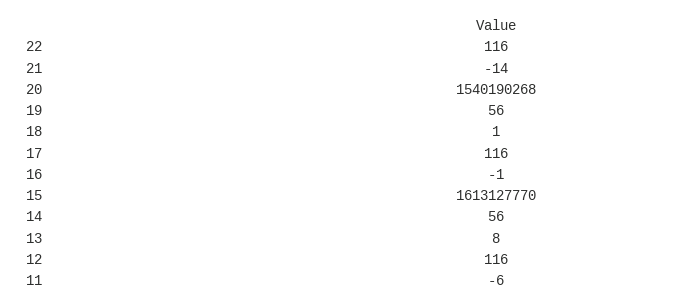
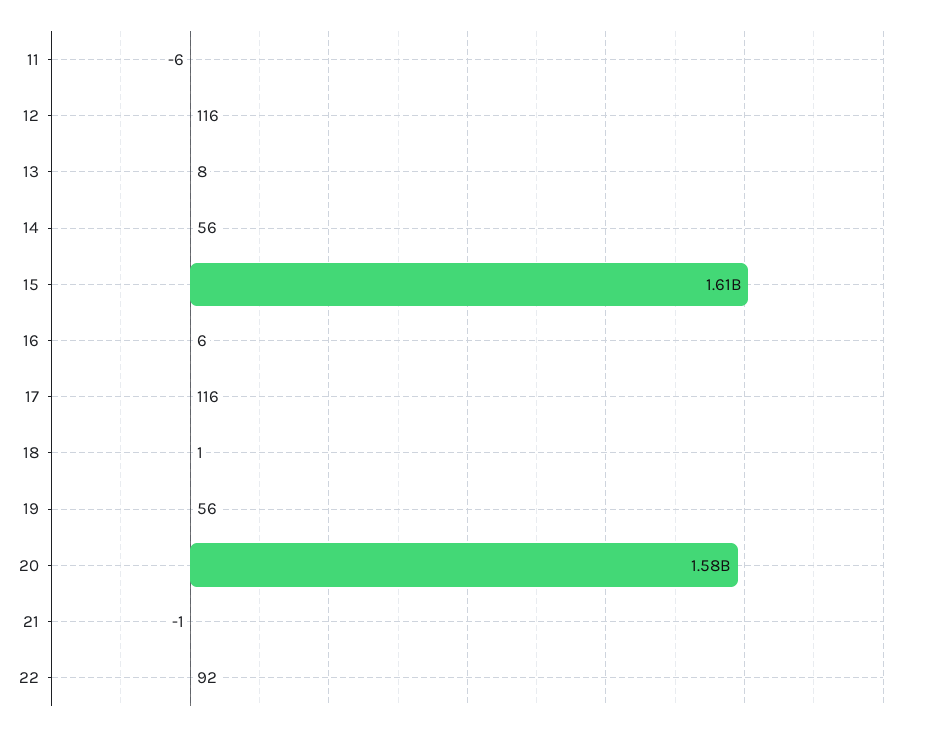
  {
-   "22": 116,
+   "22": 92,
-   "21": -14,
+   "21": -1,
-   "20": 1540190268,
+   "20": 1580000000,
    "19": 56,
    "18": 1,
    "17": 116,
-   "16": -1,
+   "16": 6,
    "15": 1613127770,
    "14": 56,
    "13": 8,
    "12": 116,
    "11": -6
  }

